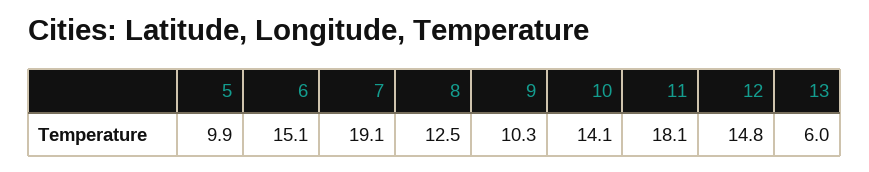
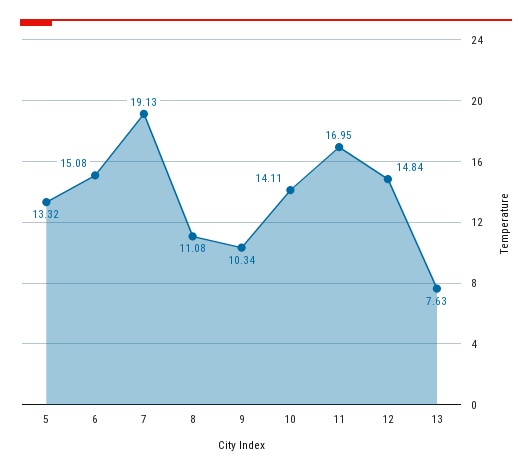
  {
-   "5": 9.9,
+   "5": 13.32,
    "6": 15.08,
    "7": 19.13,
-   "8": 12.5,
+   "8": 11.08,
    "9": 10.34,
    "10": 14.11,
-   "11": 18.1,
+   "11": 16.95,
    "12": 14.84,
-   "13": 6
+   "13": 7.63
  }

